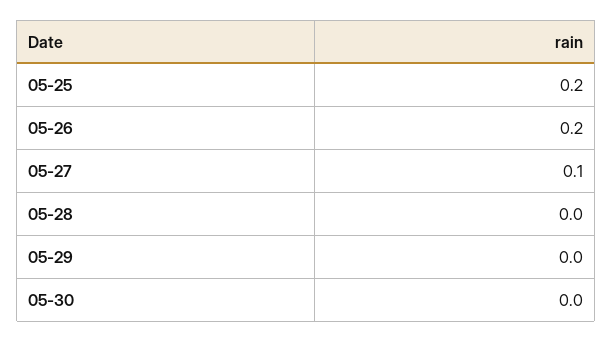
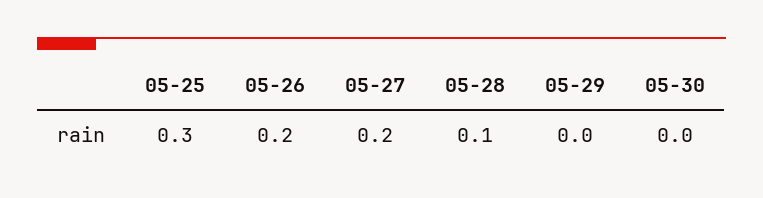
  {
-   "05-25": 0.2,
+   "05-25": 0.3,
    "05-26": 0.2,
-   "05-27": 0.1,
+   "05-27": 0.2,
-   "05-28": 0,
+   "05-28": 0.1,
    "05-29": 0,
    "05-30": 0
  }

